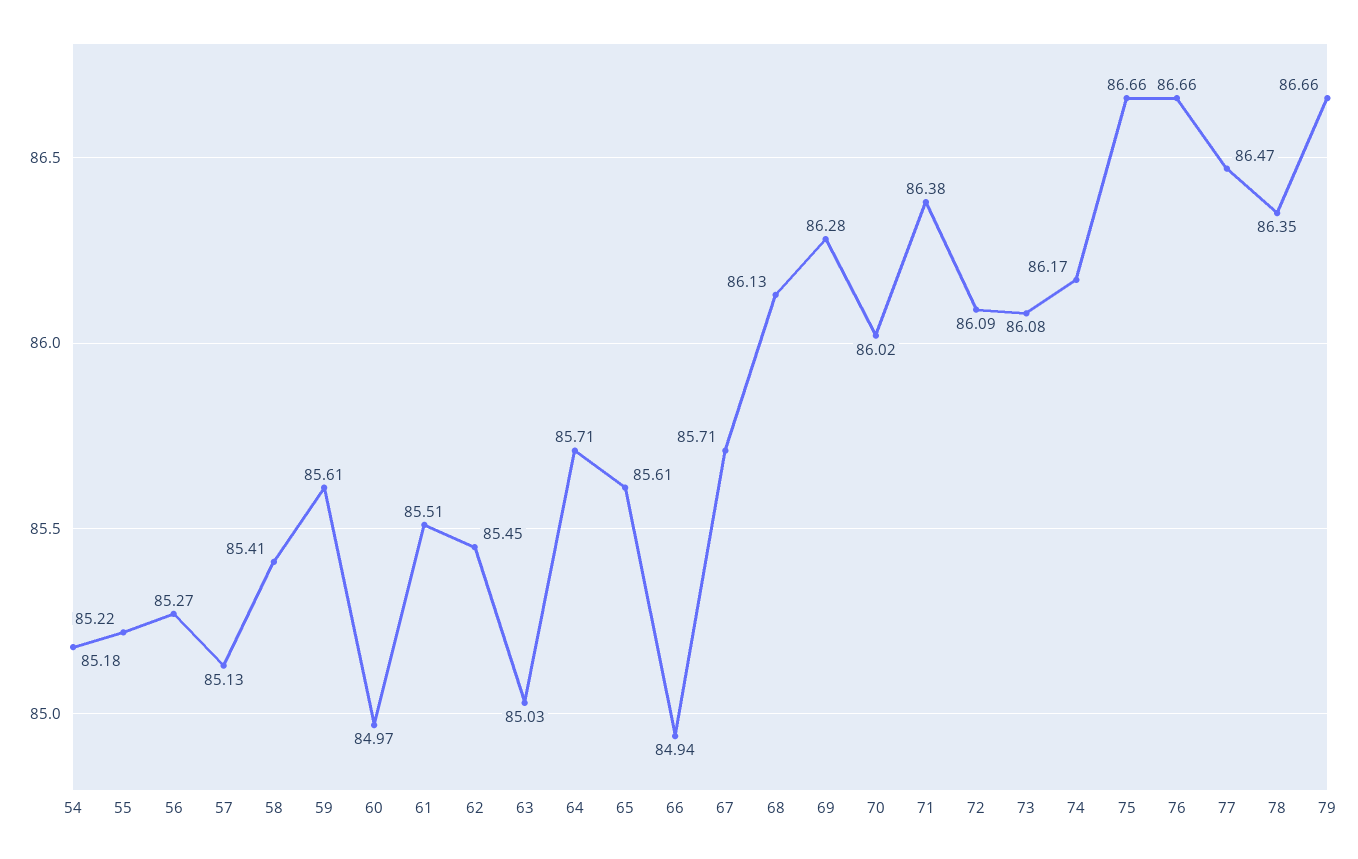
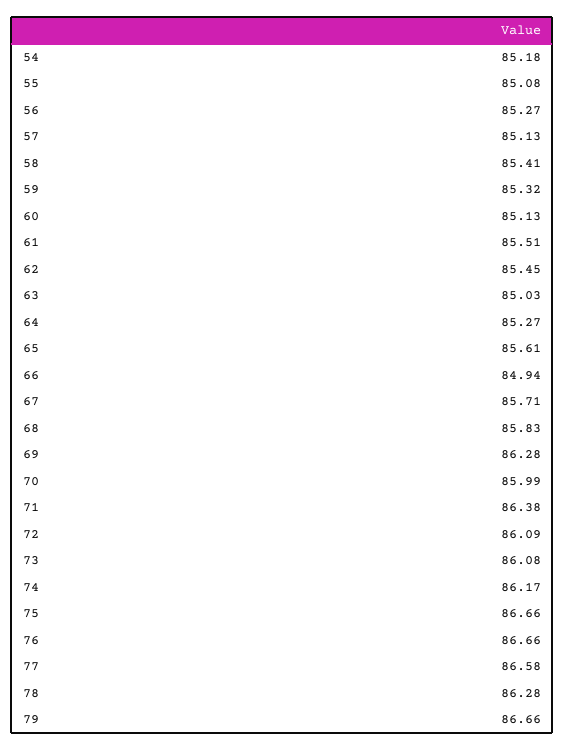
  {
    "54": 85.18,
-   "55": 85.22,
+   "55": 85.08,
    "56": 85.27,
    "57": 85.13,
    "58": 85.41,
-   "59": 85.61,
+   "59": 85.32,
-   "60": 84.97,
+   "60": 85.13,
    "61": 85.51,
    "62": 85.45,
    "63": 85.03,
-   "64": 85.71,
+   "64": 85.27,
    "65": 85.61,
    "66": 84.94,
    "67": 85.71,
-   "68": 86.13,
+   "68": 85.83,
    "69": 86.28,
-   "70": 86.02,
+   "70": 85.99,
    "71": 86.38,
    "72": 86.09,
    "73": 86.08,
    "74": 86.17,
    "75": 86.66,
    "76": 86.66,
-   "77": 86.47,
+   "77": 86.58,
-   "78": 86.35,
+   "78": 86.28,
    "79": 86.66
  }

